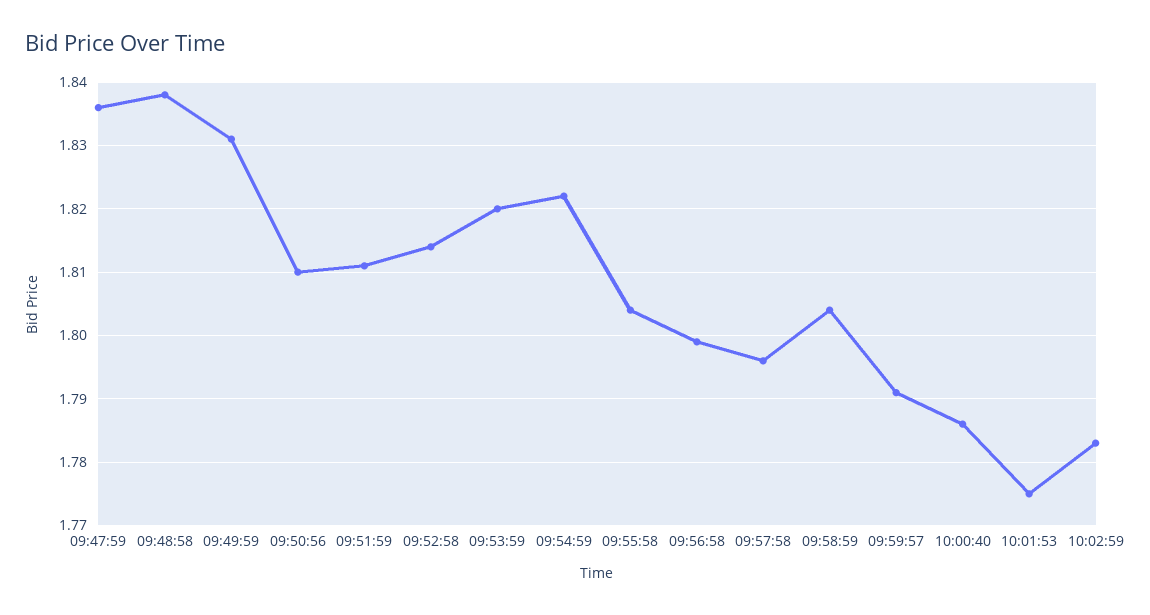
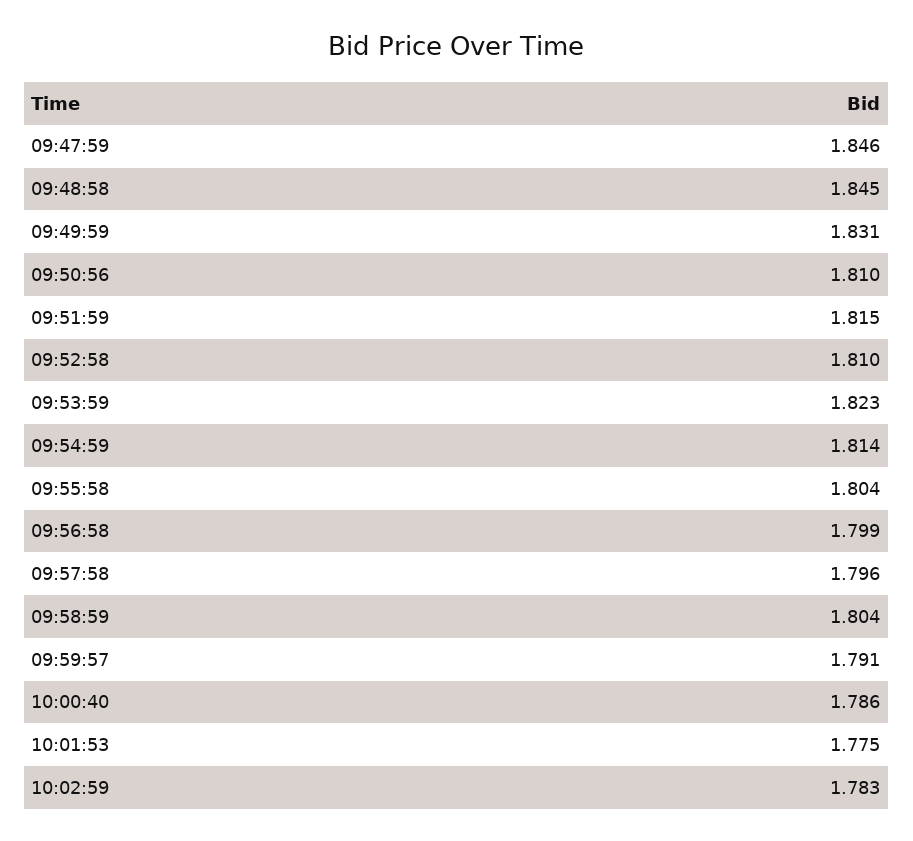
  {
-   "09:47:59": 1.836,
+   "09:47:59": 1.846,
-   "09:48:58": 1.838,
+   "09:48:58": 1.845,
    "09:49:59": 1.831,
    "09:50:56": 1.81,
-   "09:51:59": 1.811,
+   "09:51:59": 1.815,
-   "09:52:58": 1.814,
+   "09:52:58": 1.81,
-   "09:53:59": 1.82,
+   "09:53:59": 1.823,
-   "09:54:59": 1.822,
+   "09:54:59": 1.814,
    "09:55:58": 1.804,
    "09:56:58": 1.799,
    "09:57:58": 1.796,
    "09:58:59": 1.804,
    "09:59:57": 1.791,
    "10:00:40": 1.786,
    "10:01:53": 1.775,
    "10:02:59": 1.783
  }

